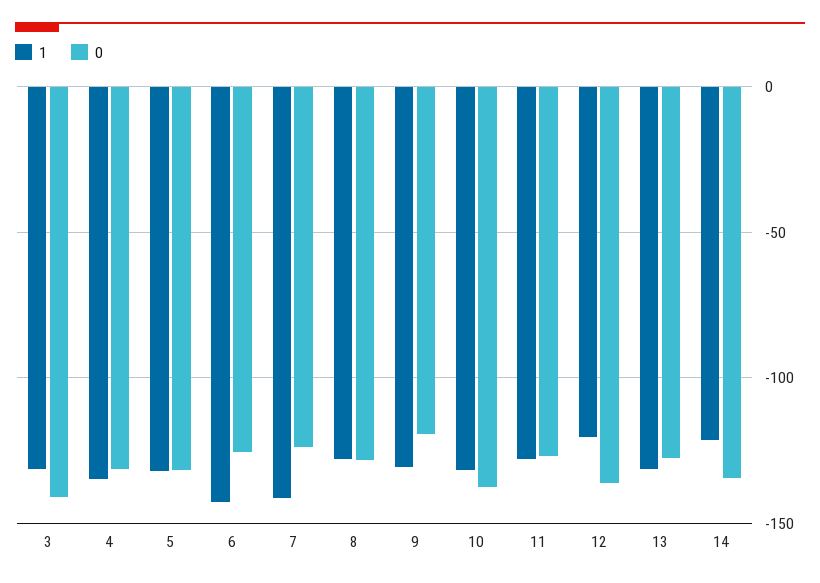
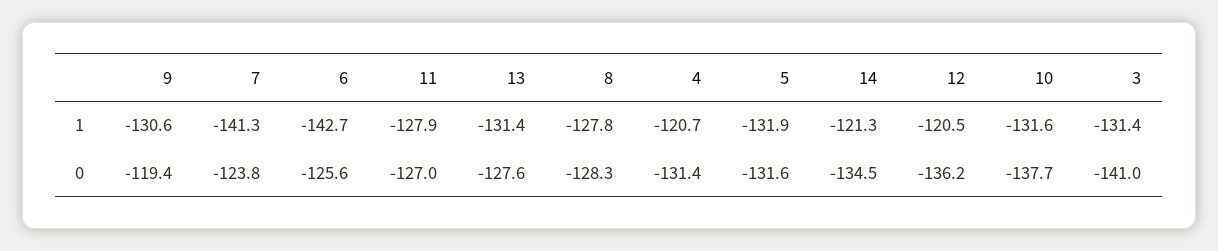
  {
    "1": {
      "3": -131.4,
-     "4": -135,
+     "4": -120.7,
      "5": -131.9,
      "6": -142.7,
      "7": -141.3,
      "8": -127.8,
      "9": -130.6,
      "10": -131.6,
      "11": -127.9,
      "12": -120.5,
      "13": -131.4,
      "14": -121.3
    },
    "0": {
      "3": -141,
      "4": -131.4,
      "5": -131.6,
      "6": -125.6,
      "7": -123.8,
      "8": -128.3,
      "9": -119.4,
      "10": -137.7,
      "11": -127,
      "12": -136.2,
      "13": -127.6,
      "14": -134.5
    }
  }

